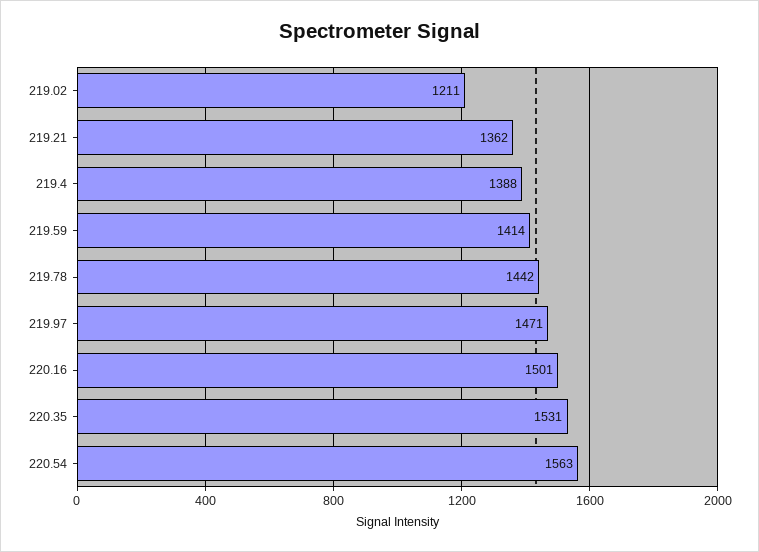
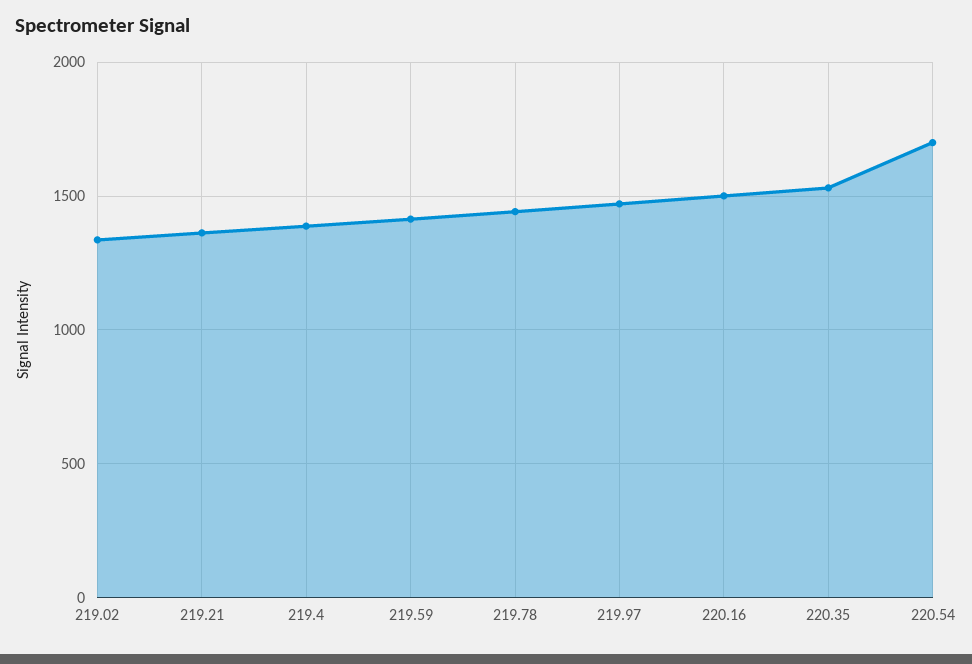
  {
-   "219.02": 1211,
+   "219.02": 1350,
    "219.21": 1362,
    "219.4": 1388,
    "219.59": 1414,
    "219.78": 1442,
    "219.97": 1471,
    "220.16": 1501,
    "220.35": 1531,
-   "220.54": 1563
+   "220.54": 1700
  }

